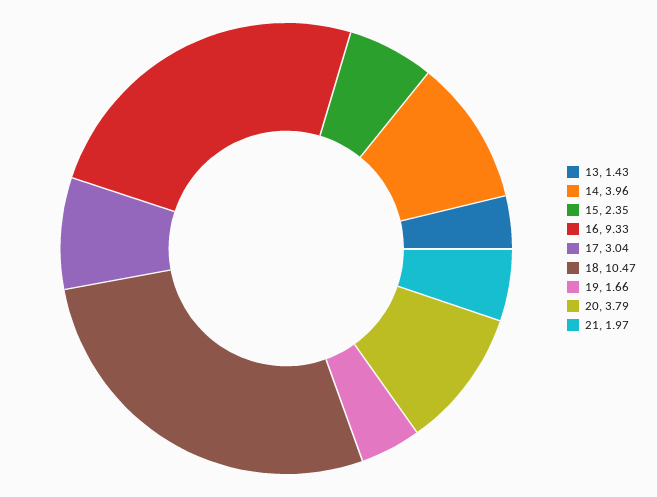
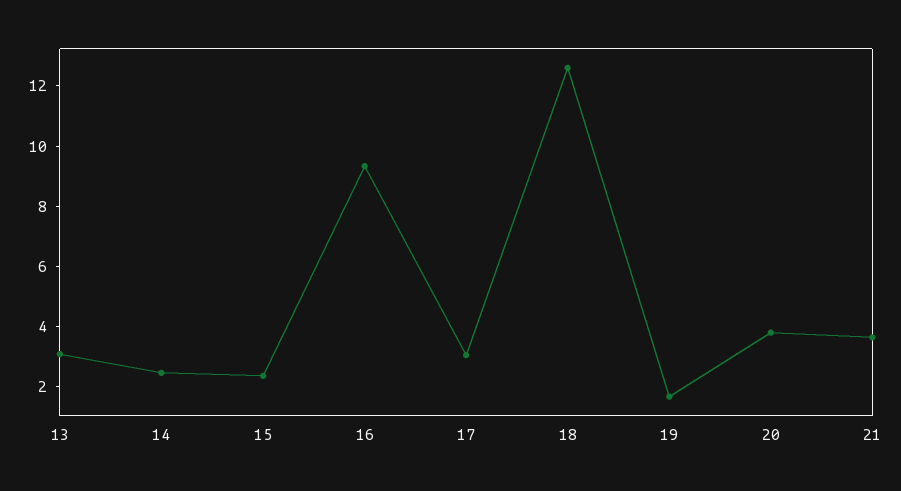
  {
-   "13": 1.43,
+   "13": 3,
-   "14": 3.96,
+   "14": 2.5,
    "15": 2.35,
    "16": 9.33,
    "17": 3.04,
-   "18": 10.47,
+   "18": 12.5,
    "19": 1.66,
    "20": 3.79,
-   "21": 1.97
+   "21": 3.5
  }

